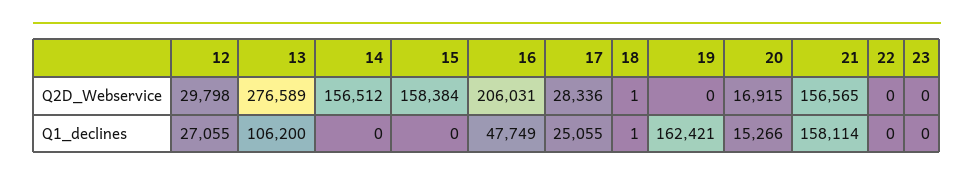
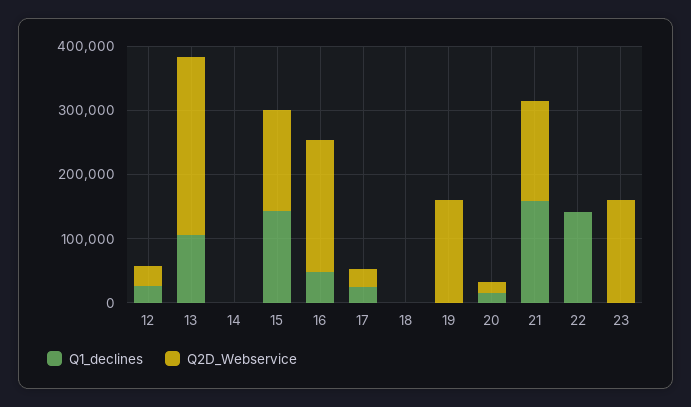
  {
    "Q2D_Webservice": {
      "12": 29798,
      "13": 276589,
-     "14": 156512,
+     "14": 0,
      "15": 158384,
      "16": 206031,
      "17": 28336,
      "18": 1,
-     "19": 0,
+     "19": 160000,
      "20": 16915,
      "21": 156565,
      "22": 0,
-     "23": 0
+     "23": 160000
    },
    "Q1_declines": {
      "12": 27055,
      "13": 106200,
      "14": 0,
-     "15": 0,
+     "15": 140000,
      "16": 47749,
      "17": 25055,
      "18": 1,
-     "19": 162421,
+     "19": 0,
      "20": 15266,
      "21": 158114,
-     "22": 0,
+     "22": 140000,
      "23": 0
    }
  }

